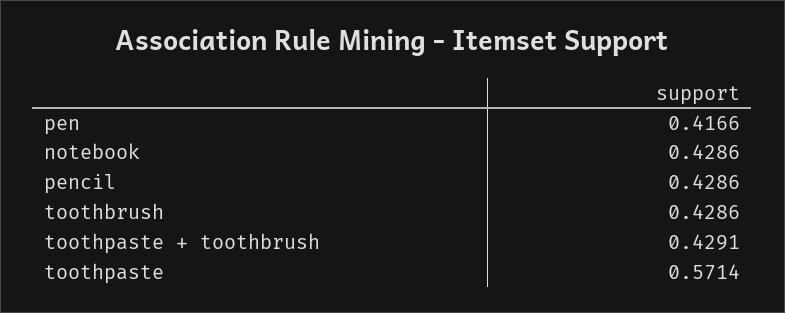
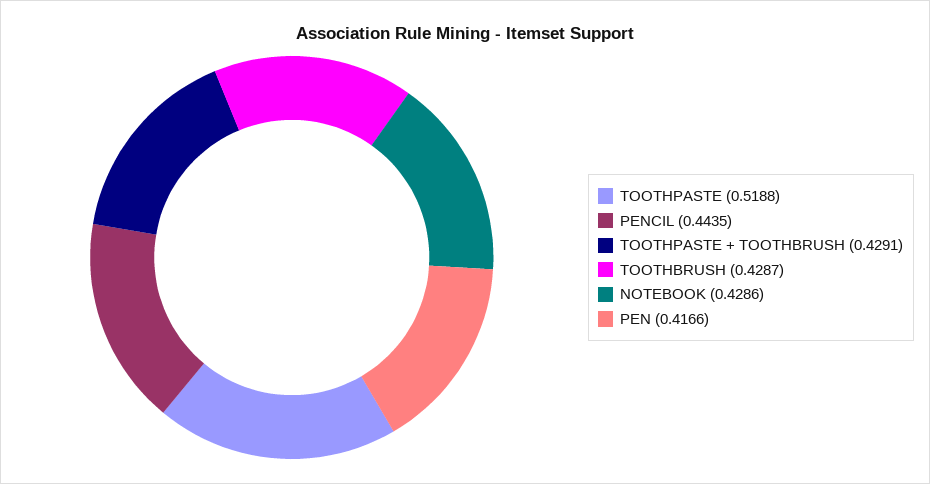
  {
    "pen": 0.4166,
    "notebook": 0.4286,
-   "pencil": 0.4286,
+   "pencil": 0.4435,
-   "toothbrush": 0.4286,
+   "toothbrush": 0.4287,
    "toothpaste + toothbrush": 0.4291,
-   "toothpaste": 0.5714
+   "toothpaste": 0.5188
  }

